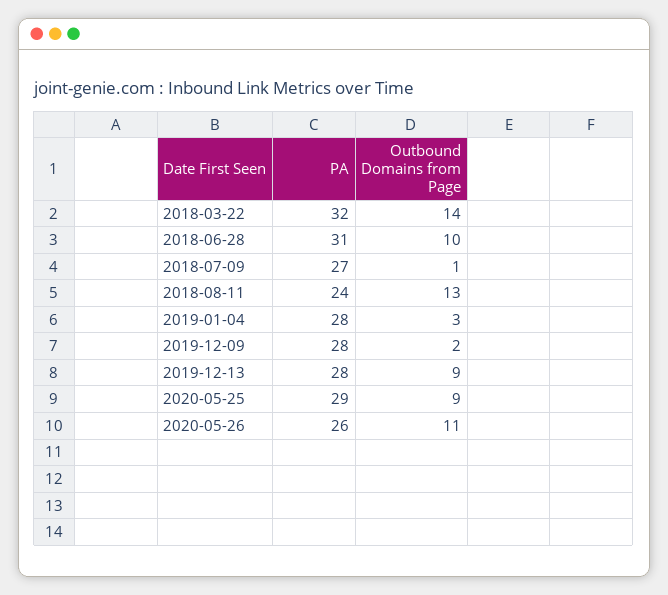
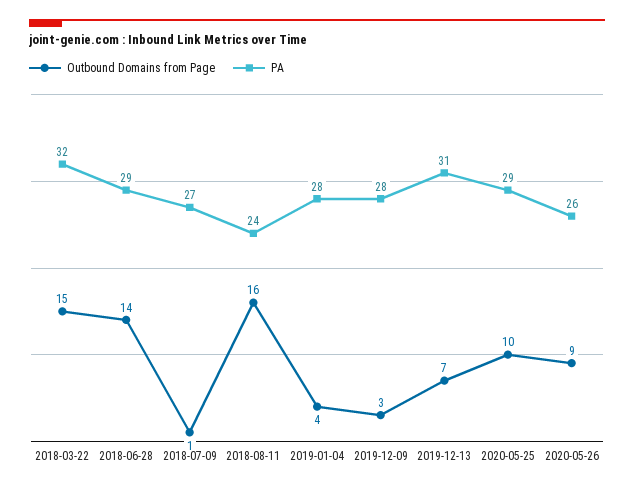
  {
    "PA": {
      "2018-03-22": 32,
-     "2018-06-28": 31,
+     "2018-06-28": 29,
      "2018-07-09": 27,
      "2018-08-11": 24,
      "2019-01-04": 28,
      "2019-12-09": 28,
-     "2019-12-13": 28,
+     "2019-12-13": 31,
      "2020-05-25": 29,
      "2020-05-26": 26
    },
    "Outbound Domains from Page": {
-     "2018-03-22": 14,
+     "2018-03-22": 15,
-     "2018-06-28": 10,
+     "2018-06-28": 14,
      "2018-07-09": 1,
-     "2018-08-11": 13,
+     "2018-08-11": 16,
-     "2019-01-04": 3,
+     "2019-01-04": 4,
-     "2019-12-09": 2,
+     "2019-12-09": 3,
-     "2019-12-13": 9,
+     "2019-12-13": 7,
-     "2020-05-25": 9,
+     "2020-05-25": 10,
-     "2020-05-26": 11
+     "2020-05-26": 9
    }
  }

